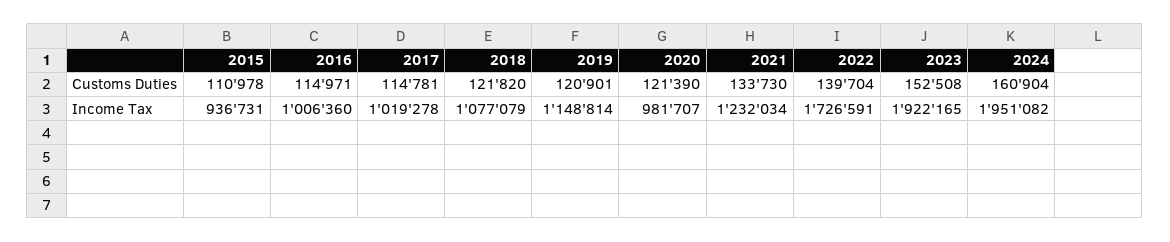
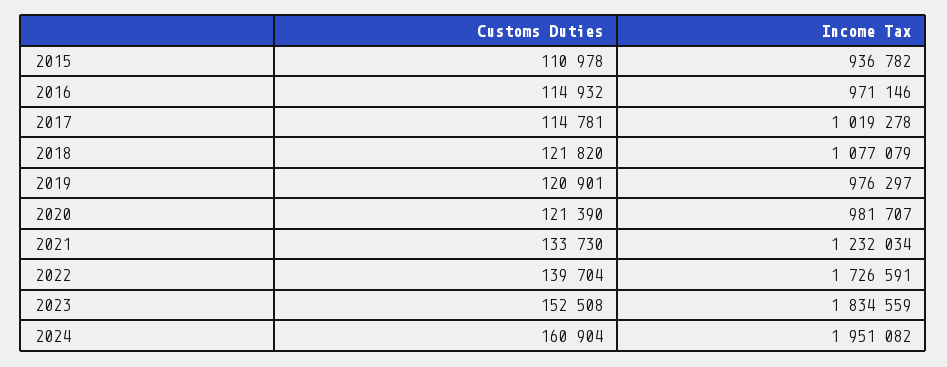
  {
    "2015": {
      "Customs Duties": 110978,
-     "Income Tax": 936731
+     "Income Tax": 936782
    },
    "2016": {
-     "Customs Duties": 114971,
+     "Customs Duties": 114932,
-     "Income Tax": 1006360
+     "Income Tax": 971146
    },
    "2017": {
      "Customs Duties": 114781,
      "Income Tax": 1019278
    },
    "2018": {
      "Customs Duties": 121820,
      "Income Tax": 1077079
    },
    "2019": {
      "Customs Duties": 120901,
-     "Income Tax": 1148814
+     "Income Tax": 976297
    },
    "2020": {
      "Customs Duties": 121390,
      "Income Tax": 981707
    },
    "2021": {
      "Customs Duties": 133730,
      "Income Tax": 1232034
    },
    "2022": {
      "Customs Duties": 139704,
      "Income Tax": 1726591
    },
    "2023": {
      "Customs Duties": 152508,
-     "Income Tax": 1922165
+     "Income Tax": 1834559
    },
    "2024": {
      "Customs Duties": 160904,
      "Income Tax": 1951082
    }
  }

